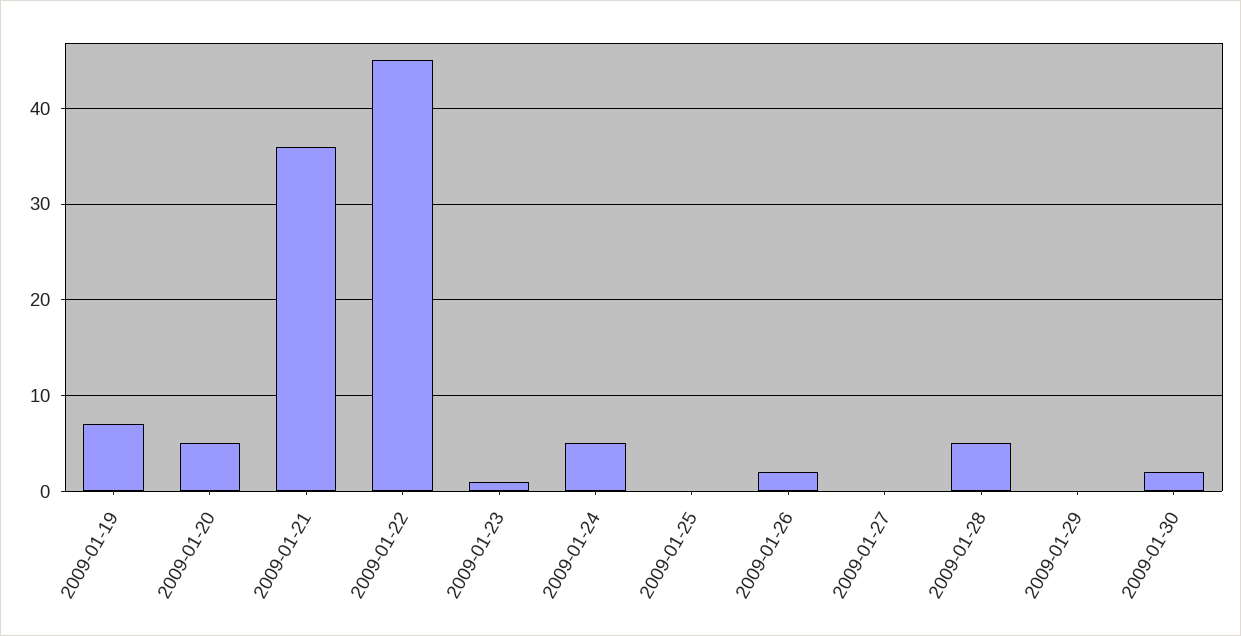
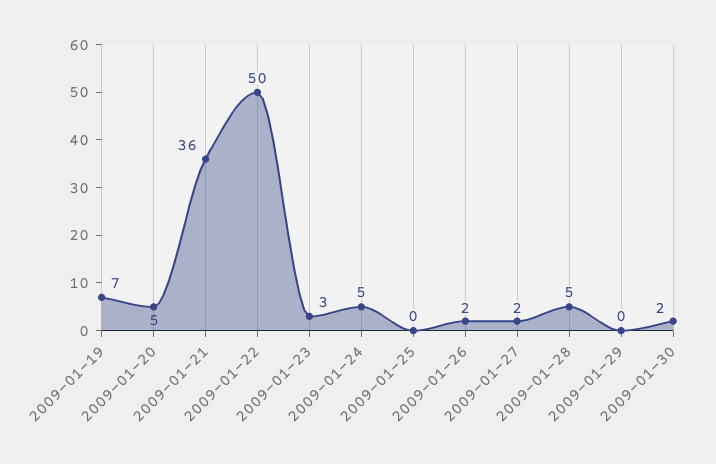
  {
    "2009-01-19": 7,
    "2009-01-20": 5,
    "2009-01-21": 36,
-   "2009-01-22": 45,
+   "2009-01-22": 50,
-   "2009-01-23": 1,
+   "2009-01-23": 3,
    "2009-01-24": 5,
    "2009-01-25": 0,
    "2009-01-26": 2,
-   "2009-01-27": 0,
+   "2009-01-27": 2,
    "2009-01-28": 5,
    "2009-01-29": 0,
    "2009-01-30": 2
  }

